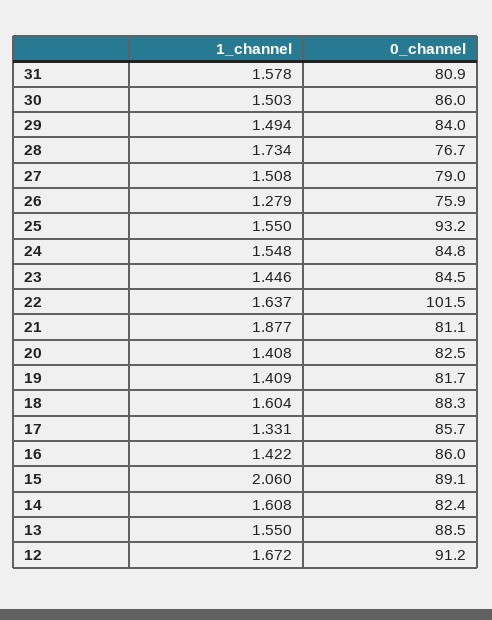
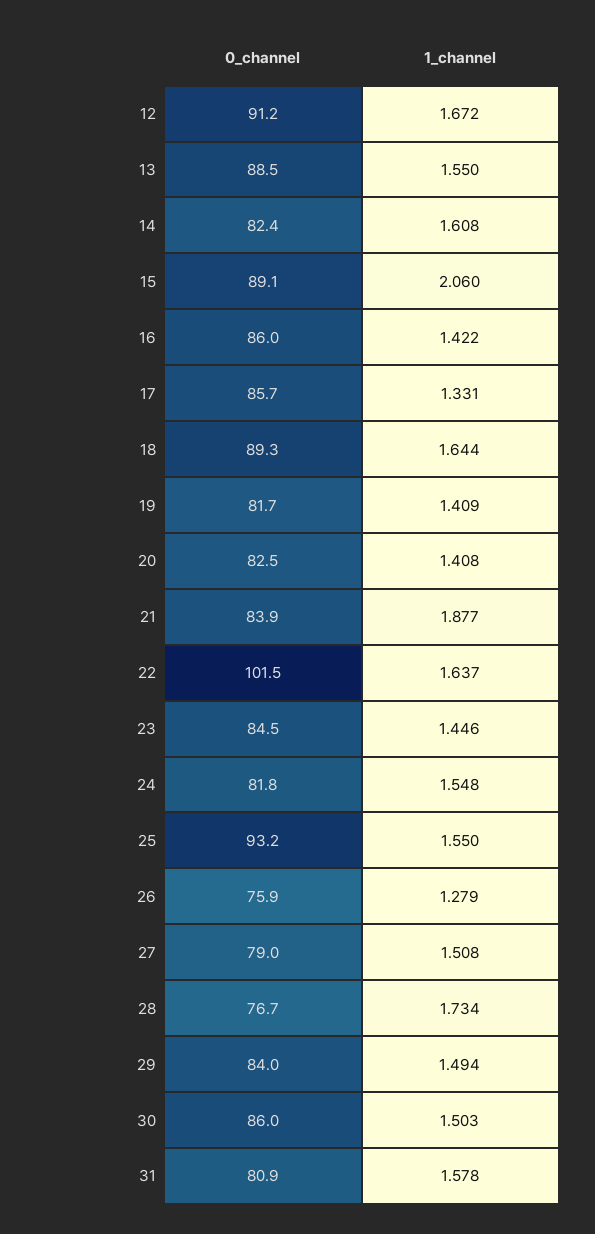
  {
    "1_channel": {
      "31": 1.578,
      "30": 1.503,
      "29": 1.494,
      "28": 1.734,
      "27": 1.508,
      "26": 1.279,
      "25": 1.55,
      "24": 1.548,
      "23": 1.446,
      "22": 1.637,
      "21": 1.877,
      "20": 1.408,
      "19": 1.409,
-     "18": 1.604,
+     "18": 1.644,
      "17": 1.331,
      "16": 1.422,
      "15": 2.06,
      "14": 1.608,
      "13": 1.55,
      "12": 1.672
    },
    "0_channel": {
      "31": 80.9,
      "30": 86,
      "29": 84,
      "28": 76.7,
      "27": 79,
      "26": 75.9,
      "25": 93.2,
-     "24": 84.8,
+     "24": 81.8,
      "23": 84.5,
      "22": 101.5,
-     "21": 81.1,
+     "21": 83.9,
      "20": 82.5,
      "19": 81.7,
-     "18": 88.3,
+     "18": 89.3,
      "17": 85.7,
      "16": 86,
      "15": 89.1,
      "14": 82.4,
      "13": 88.5,
      "12": 91.2
    }
  }

